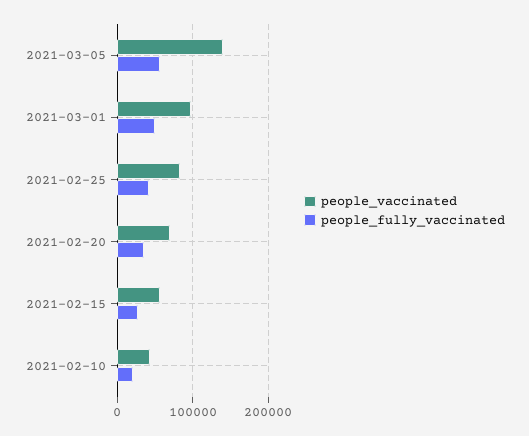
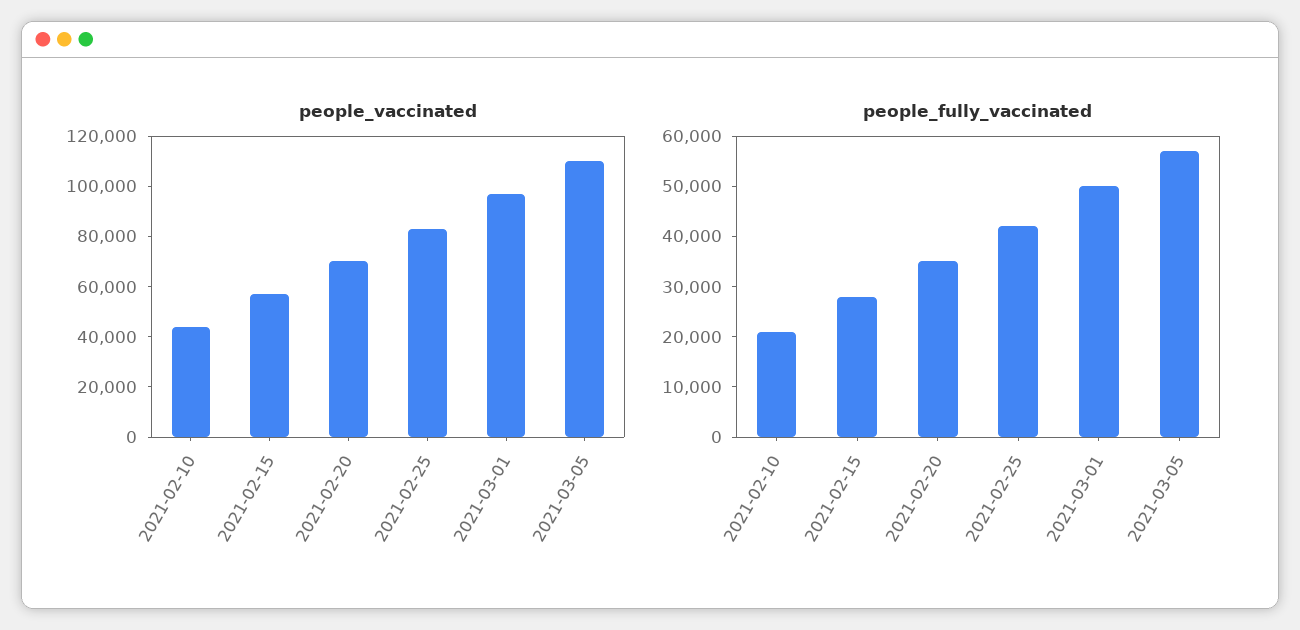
  {
    "people_vaccinated": {
-     "2021-03-05": 140000,
+     "2021-03-05": 110000,
      "2021-03-01": 95000,
      "2021-02-25": 85000,
      "2021-02-20": 70000,
      "2021-02-15": 55000,
      "2021-02-10": 45000
    },
    "people_fully_vaccinated": {
      "2021-03-05": 58000,
      "2021-03-01": 50000,
      "2021-02-25": 42000,
      "2021-02-20": 36000,
      "2021-02-15": 28000,
      "2021-02-10": 22000
    }
  }

